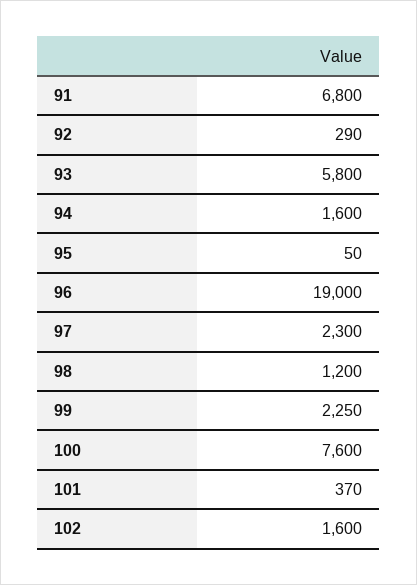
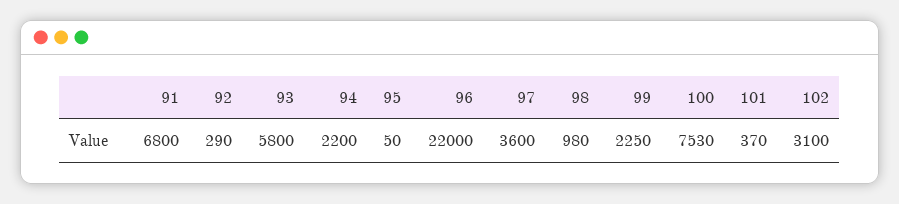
  {
    "91": 6800,
    "92": 290,
    "93": 5800,
-   "94": 1600,
+   "94": 2200,
    "95": 50,
-   "96": 19000,
+   "96": 22000,
-   "97": 2300,
+   "97": 3600,
-   "98": 1200,
+   "98": 980,
    "99": 2250,
-   "100": 7600,
+   "100": 7530,
    "101": 370,
-   "102": 1600
+   "102": 3100
  }

